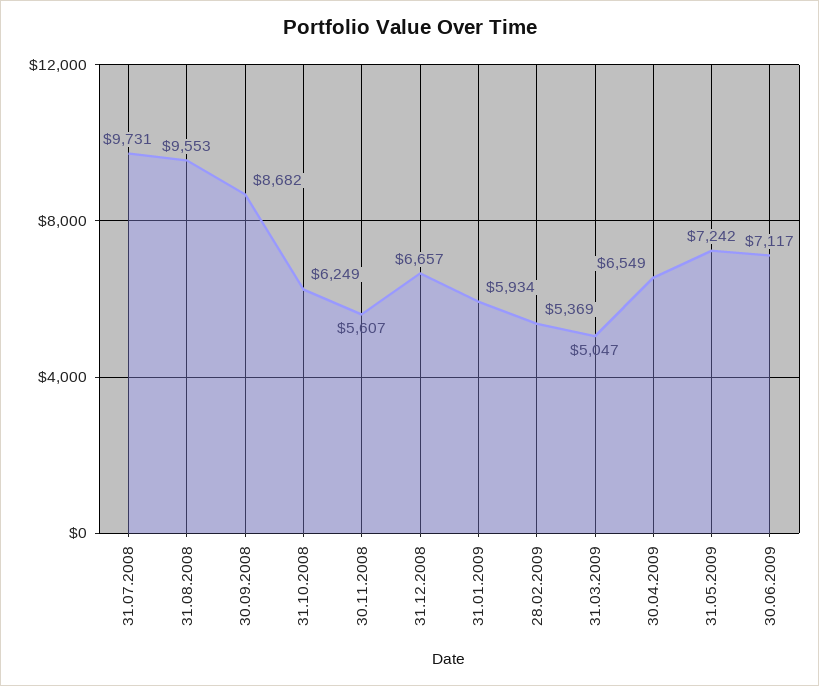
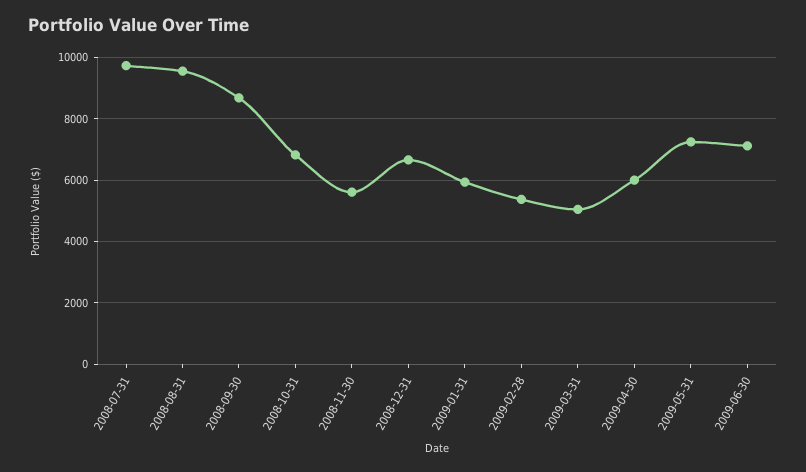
  {
    "31.07.2008": 9731,
    "31.08.2008": 9553,
    "30.09.2008": 8682,
-   "31.10.2008": 6249,
+   "31.10.2008": 6800,
    "30.11.2008": 5607,
    "31.12.2008": 6657,
    "31.01.2009": 5934,
    "28.02.2009": 5369,
    "31.03.2009": 5047,
-   "30.04.2009": 6549,
+   "30.04.2009": 6000,
    "31.05.2009": 7242,
    "30.06.2009": 7117
  }

